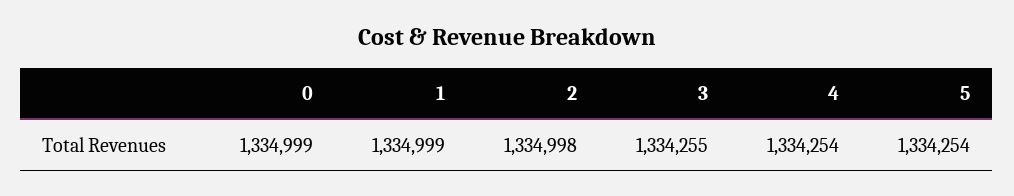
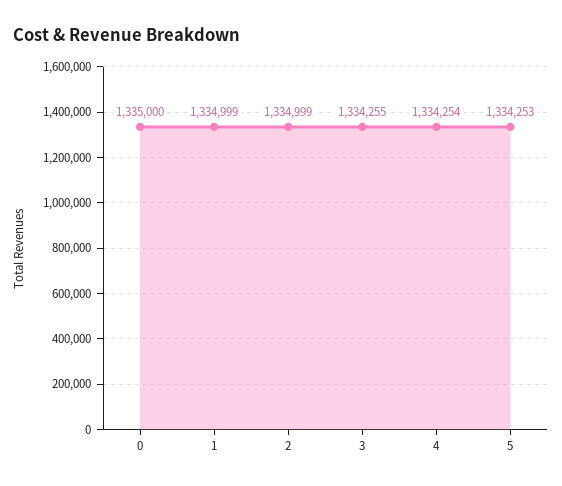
  {
-   "0": 1334999,
+   "0": 1335000,
    "1": 1334999,
-   "2": 1334998,
+   "2": 1334999,
    "3": 1334255,
    "4": 1334254,
-   "5": 1334254
+   "5": 1334253
  }

